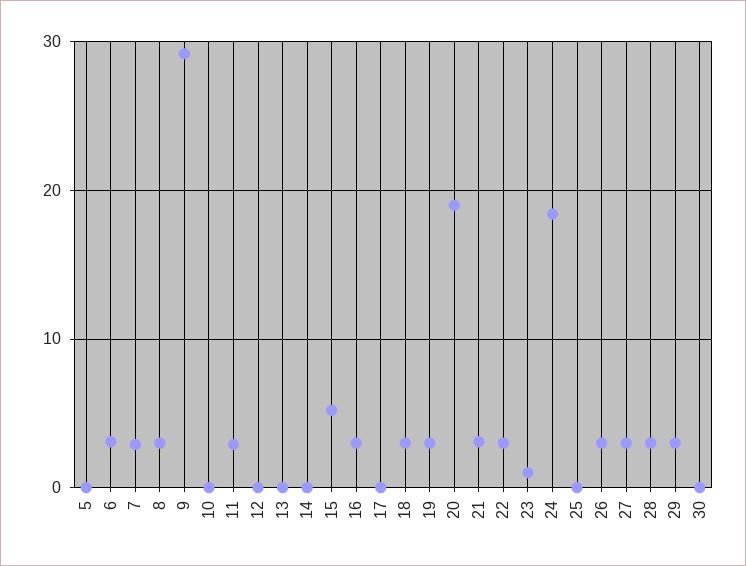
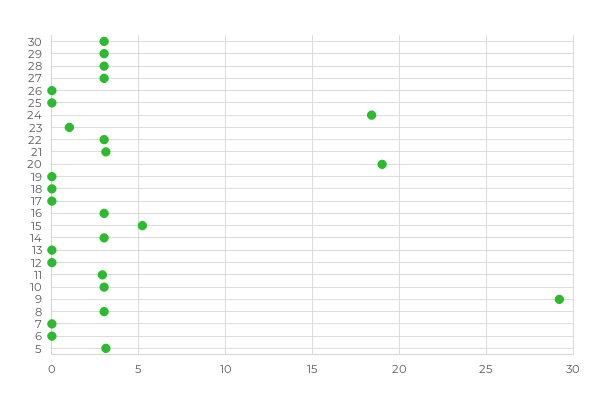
  {
-   "5": 0,
+   "5": 3,
-   "6": 3,
+   "6": 0,
-   "7": 3,
+   "7": 0,
    "8": 3,
    "9": 29,
-   "10": 0,
+   "10": 3,
    "11": 3,
    "12": 0,
    "13": 0,
-   "14": 0,
+   "14": 3,
    "15": 5,
    "16": 3,
    "17": 0,
-   "18": 3,
+   "18": 0,
-   "19": 3,
+   "19": 0,
    "20": 19,
    "21": 3,
    "22": 3,
    "23": 1,
    "24": 18.5,
    "25": 0,
-   "26": 3,
+   "26": 0,
    "27": 3,
    "28": 3,
    "29": 3,
-   "30": 0
+   "30": 3
  }

